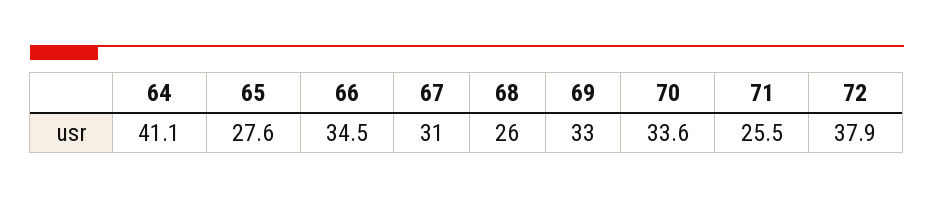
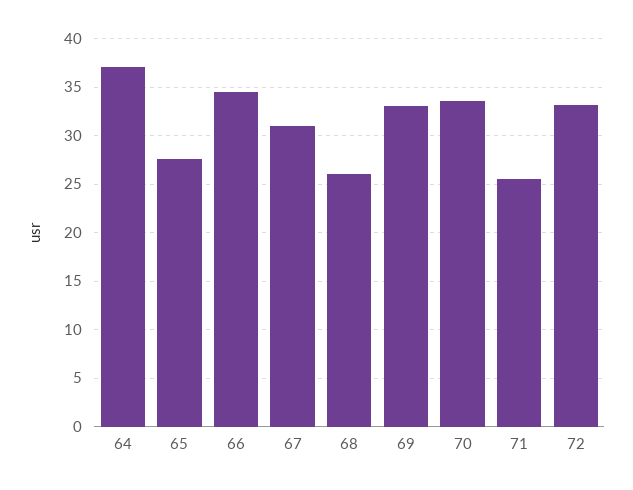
  {
-   "64": 41.1,
+   "64": 37,
    "65": 27.6,
    "66": 34.5,
    "67": 31,
    "68": 26,
    "69": 33,
    "70": 33.6,
    "71": 25.5,
-   "72": 37.9
+   "72": 33
  }

